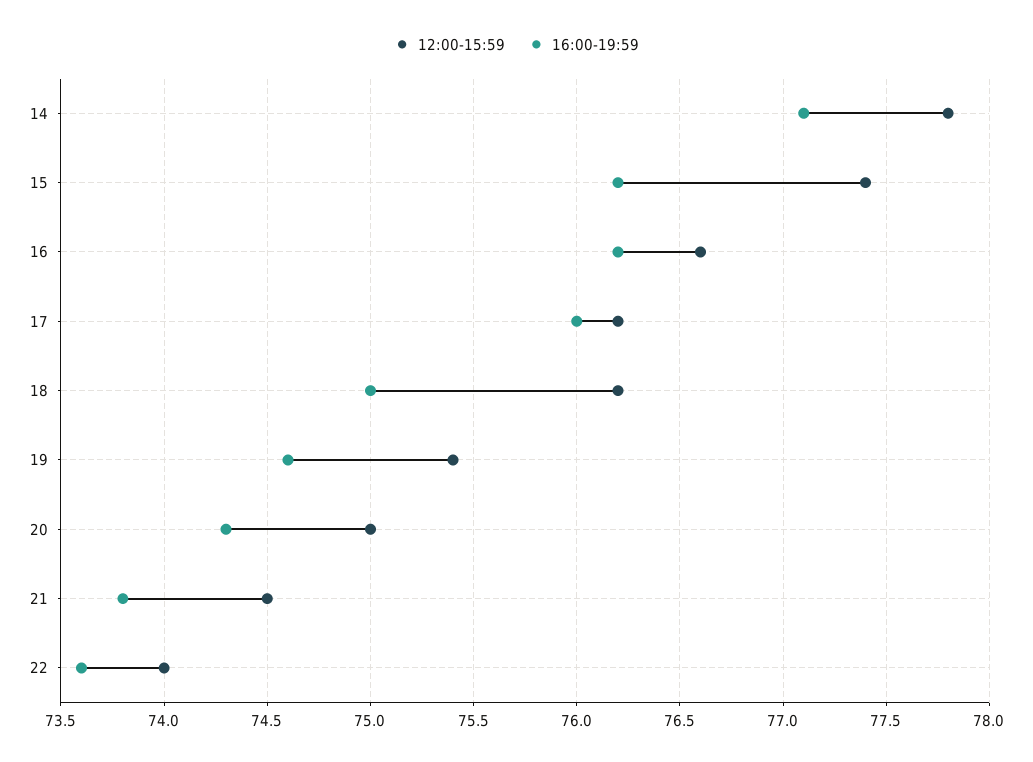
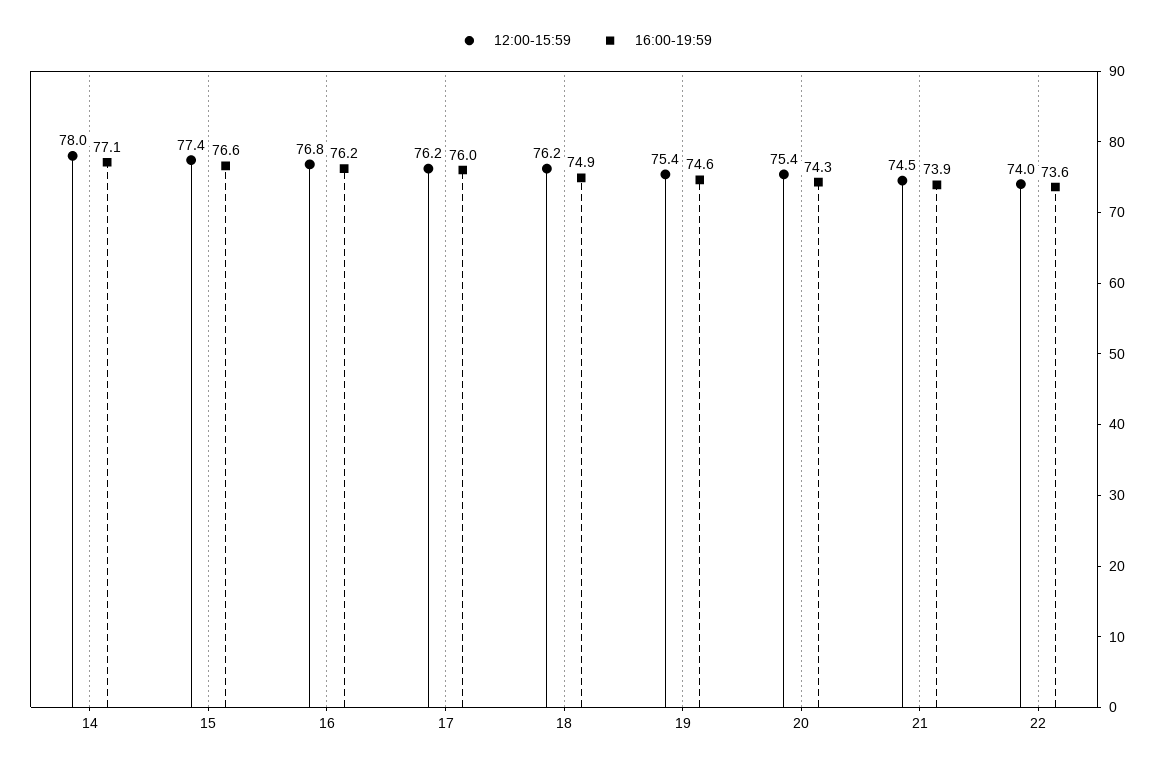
  {
    "12:00-15:59": {
-     "14": 77.8,
+     "14": 78,
      "15": 77.4,
-     "16": 76.6,
+     "16": 76.8,
      "17": 76.2,
      "18": 76.2,
      "19": 75.4,
-     "20": 75,
+     "20": 75.4,
      "21": 74.5,
      "22": 74
    },
    "16:00-19:59": {
      "14": 77.1,
-     "15": 76.2,
+     "15": 76.6,
      "16": 76.2,
      "17": 76,
-     "18": 75,
+     "18": 74.9,
      "19": 74.6,
      "20": 74.3,
-     "21": 73.8,
+     "21": 73.9,
      "22": 73.6
    }
  }

